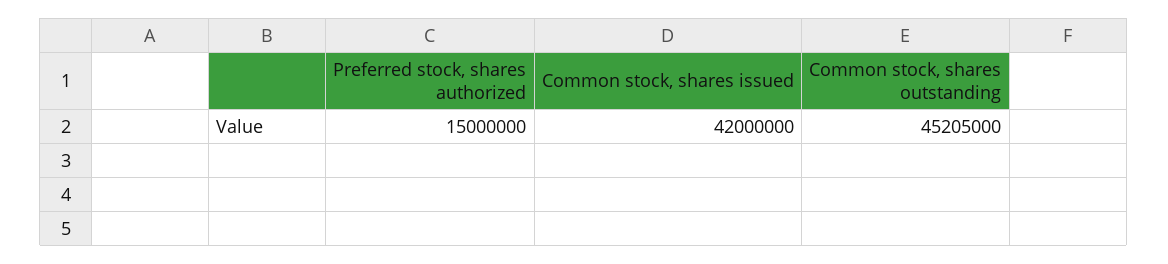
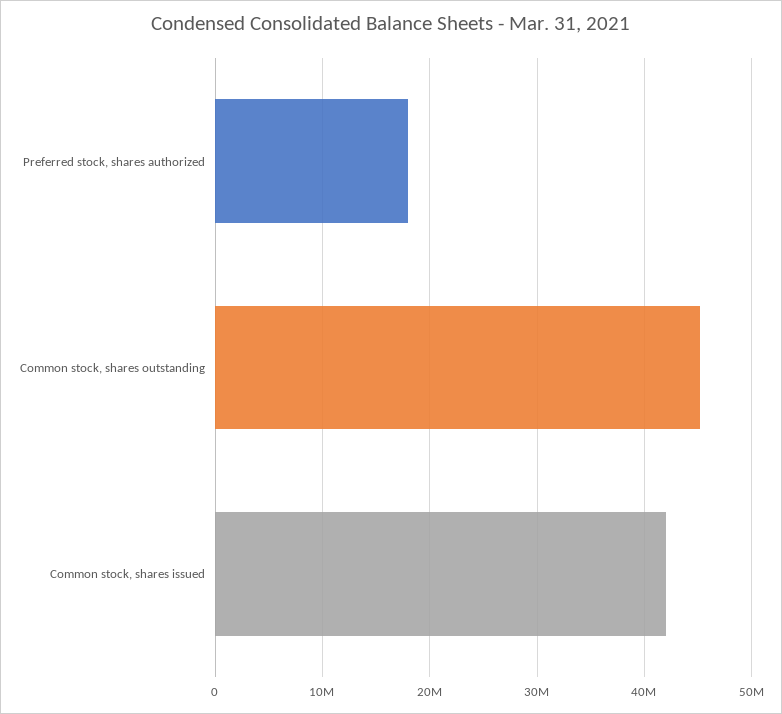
  {
-   "Preferred stock, shares authorized": 15000000,
+   "Preferred stock, shares authorized": 18000000,
    "Common stock, shares issued": 42000000,
    "Common stock, shares outstanding": 45205000
  }

